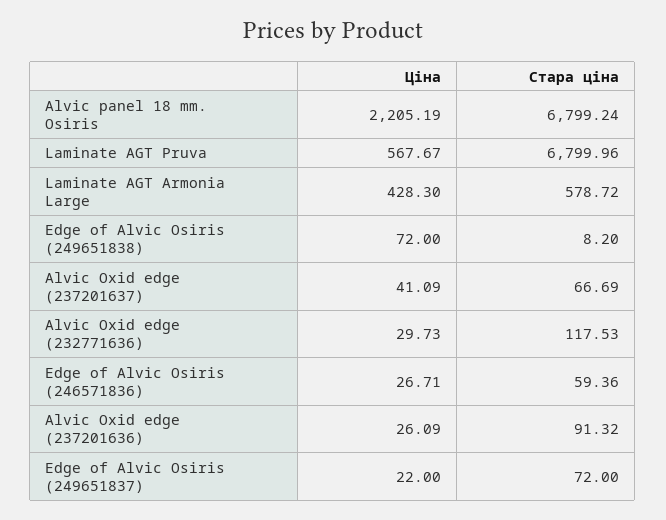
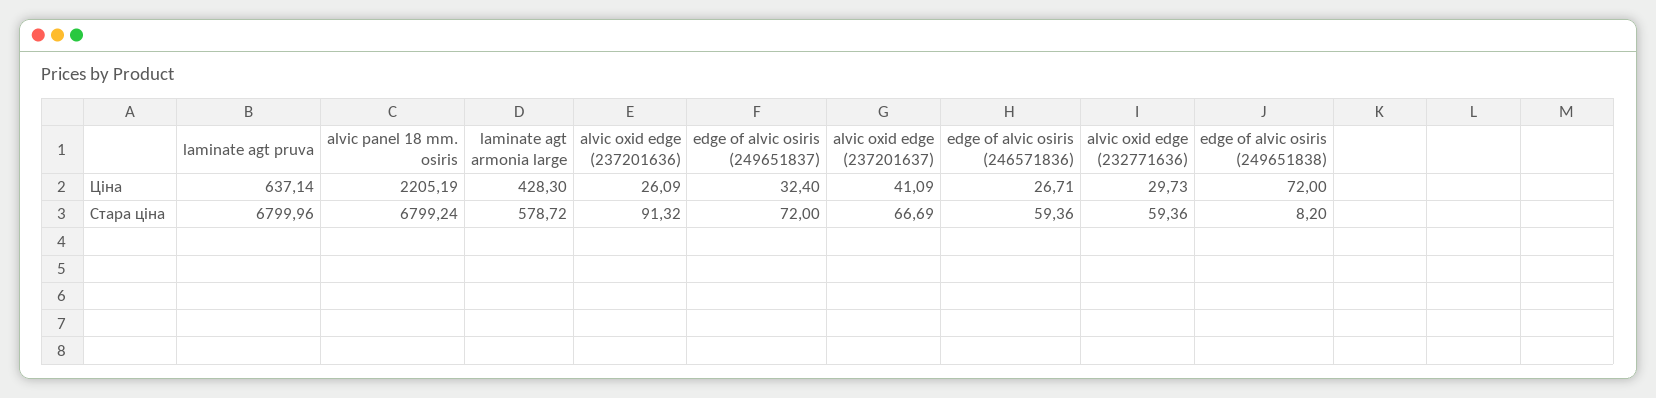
  {
    "Ціна": {
      "Alvic panel 18 mm. Osiris": 2205.19,
-     "Laminate AGT Pruva": 567.67,
+     "Laminate AGT Pruva": 637.14,
      "Laminate AGT Armonia Large": 428.3,
      "Edge of Alvic Osiris (249651838)": 72,
      "Alvic Oxid edge (237201637)": 41.09,
      "Alvic Oxid edge (232771636)": 29.73,
      "Edge of Alvic Osiris (246571836)": 26.71,
      "Alvic Oxid edge (237201636)": 26.09,
-     "Edge of Alvic Osiris (249651837)": 22
+     "Edge of Alvic Osiris (249651837)": 32.4
    },
    "Стара ціна": {
      "Alvic panel 18 mm. Osiris": 6799.24,
      "Laminate AGT Pruva": 6799.96,
      "Laminate AGT Armonia Large": 578.72,
      "Edge of Alvic Osiris (249651838)": 8.2,
      "Alvic Oxid edge (237201637)": 66.69,
-     "Alvic Oxid edge (232771636)": 117.53,
+     "Alvic Oxid edge (232771636)": 59.36,
      "Edge of Alvic Osiris (246571836)": 59.36,
      "Alvic Oxid edge (237201636)": 91.32,
      "Edge of Alvic Osiris (249651837)": 72
    }
  }

